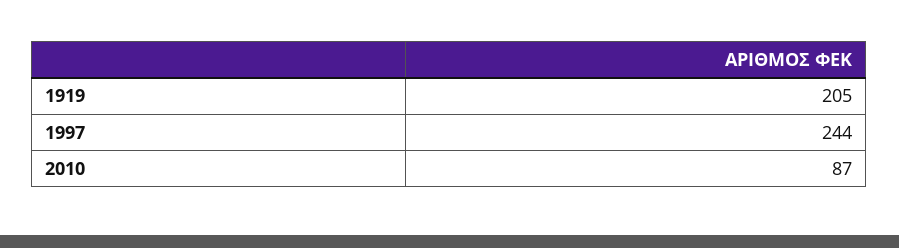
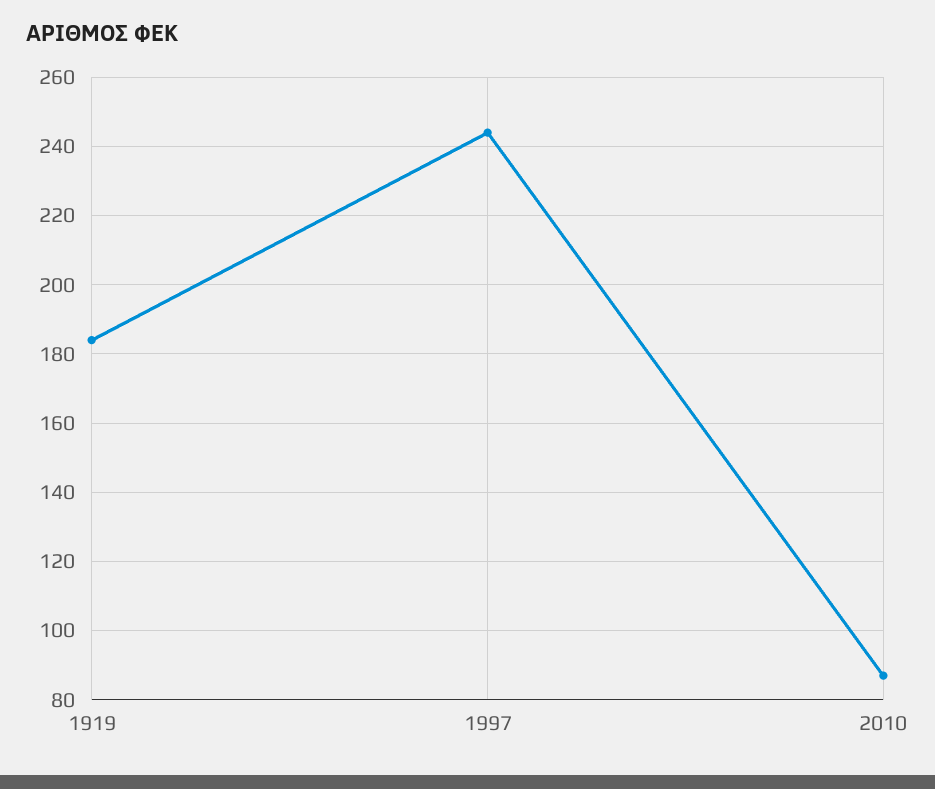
  {
-   "1919": 205,
+   "1919": 185,
    "1997": 244,
    "2010": 87
  }

